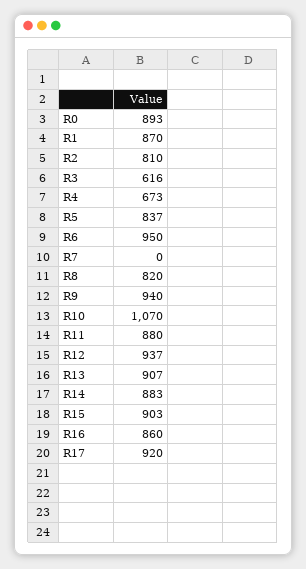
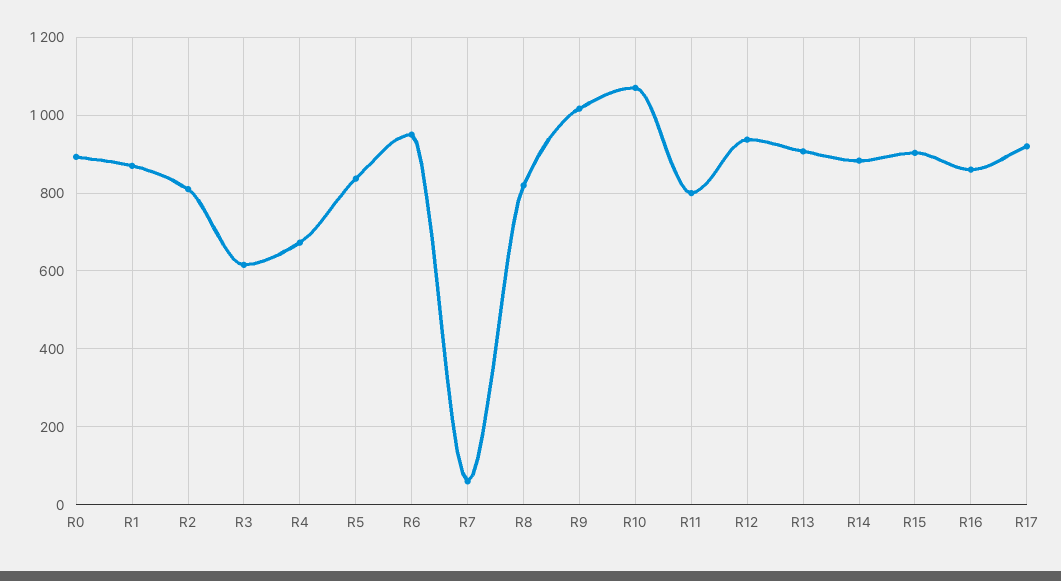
  {
    "R0": 893,
    "R1": 870,
    "R2": 810,
    "R3": 616,
    "R4": 673,
    "R5": 837,
    "R6": 950,
-   "R7": 0,
+   "R7": 60,
    "R8": 820,
-   "R9": 940,
+   "R9": 1020,
    "R10": 1070,
-   "R11": 880,
+   "R11": 800,
    "R12": 937,
    "R13": 907,
    "R14": 883,
    "R15": 903,
    "R16": 860,
    "R17": 920
  }

